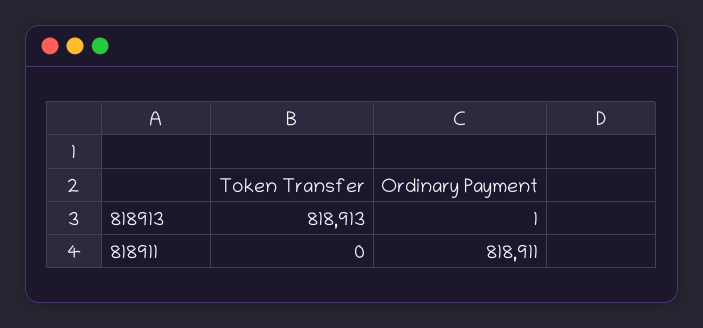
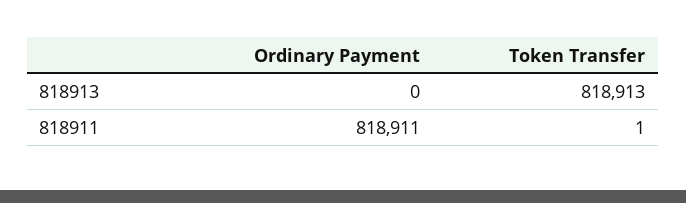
  {
    "Token Transfer": {
      "818913": 818913,
-     "818911": 0
+     "818911": 1
    },
    "Ordinary Payment": {
-     "818913": 1,
+     "818913": 0,
      "818911": 818911
    }
  }

